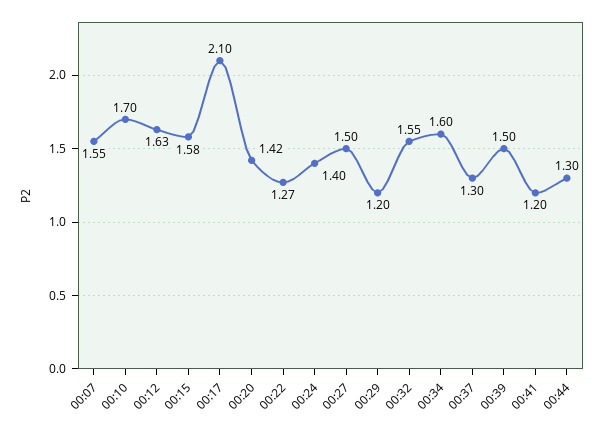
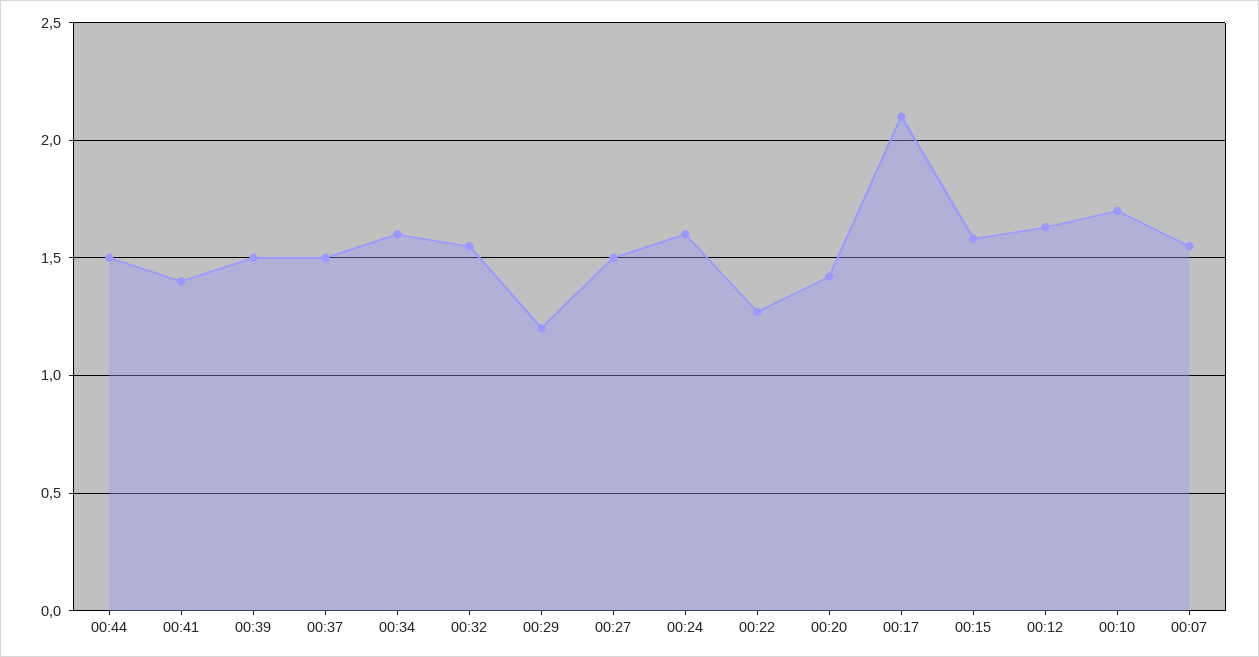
  {
    "00:07": 1.55,
    "00:10": 1.7,
    "00:12": 1.63,
    "00:15": 1.58,
    "00:17": 2.1,
    "00:20": 1.42,
    "00:22": 1.27,
-   "00:24": 1.4,
+   "00:24": 1.6,
    "00:27": 1.5,
    "00:29": 1.2,
    "00:32": 1.55,
    "00:34": 1.6,
-   "00:37": 1.3,
+   "00:37": 1.5,
    "00:39": 1.5,
-   "00:41": 1.2,
+   "00:41": 1.4,
-   "00:44": 1.3
+   "00:44": 1.5
  }

